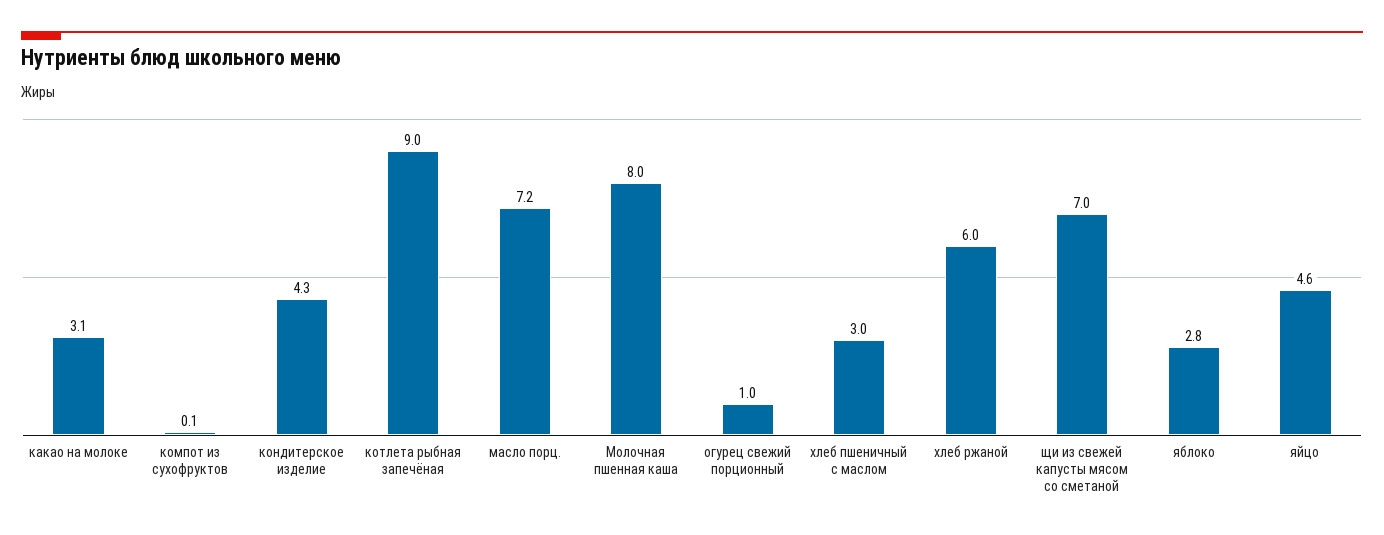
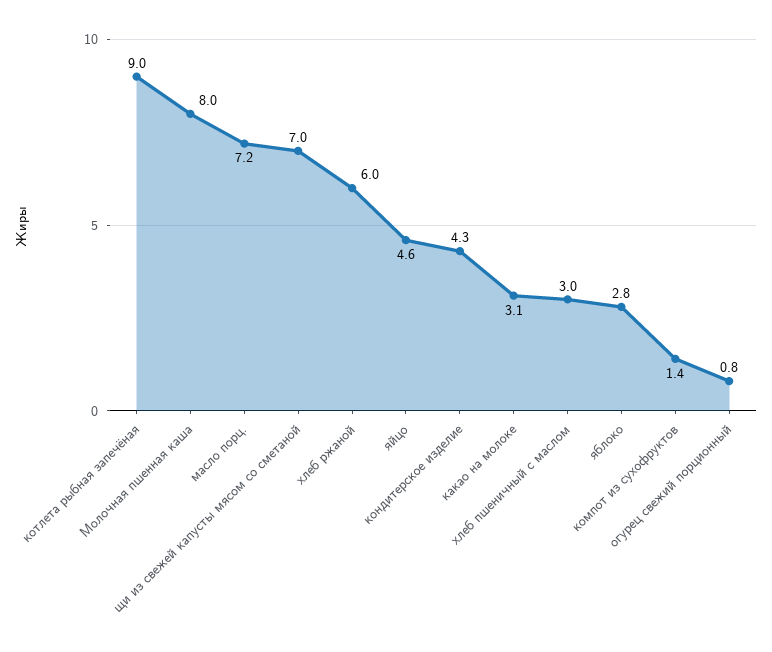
  {
    "какао на молоке": 3.1,
-   "компот из сухофруктов": 0.1,
+   "компот из сухофруктов": 1.4,
    "кондитерское изделие": 4.3,
    "котлета рыбная запечёная": 9,
    "масло порц.": 7.2,
    "Молочная пшенная каша": 8,
-   "огурец свежий порционный": 1,
+   "огурец свежий порционный": 0.8,
    "хлеб пшеничный с маслом": 3,
    "хлеб ржаной": 6,
    "щи из свежей капусты мясом со сметаной": 7,
    "яблоко": 2.8,
    "яйцо": 4.6
  }

